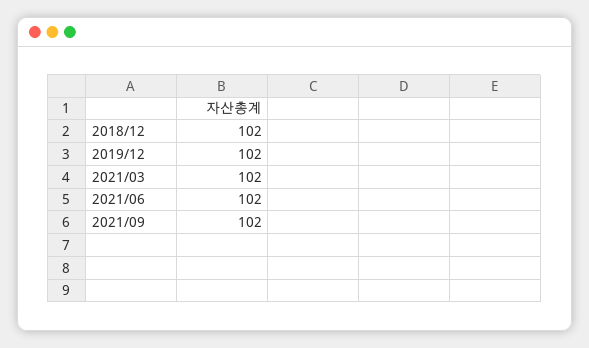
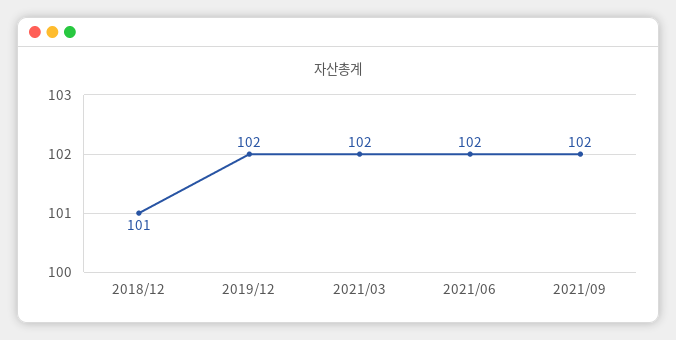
  {
-   "2018/12": 102,
+   "2018/12": 101,
    "2019/12": 102,
    "2021/03": 102,
    "2021/06": 102,
    "2021/09": 102
  }

